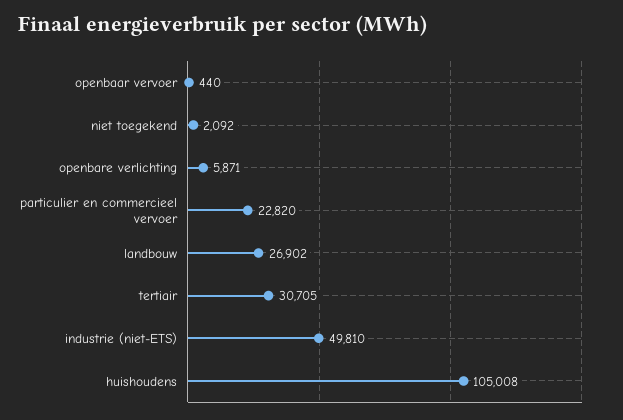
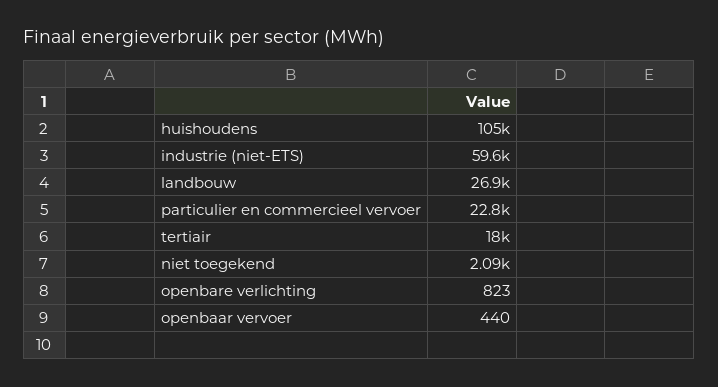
  {
    "openbaar vervoer": 440,
    "niet toegekend": 2092,
-   "openbare verlichting": 5871,
+   "openbare verlichting": 823,
    "particulier en commercieel vervoer": 22820,
    "landbouw": 26902,
-   "tertiair": 30705,
+   "tertiair": 18000,
-   "industrie (niet-ETS)": 49810,
+   "industrie (niet-ETS)": 59600,
    "huishoudens": 105008
  }

